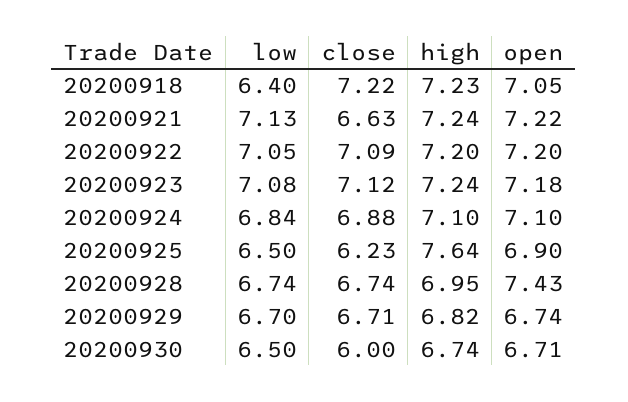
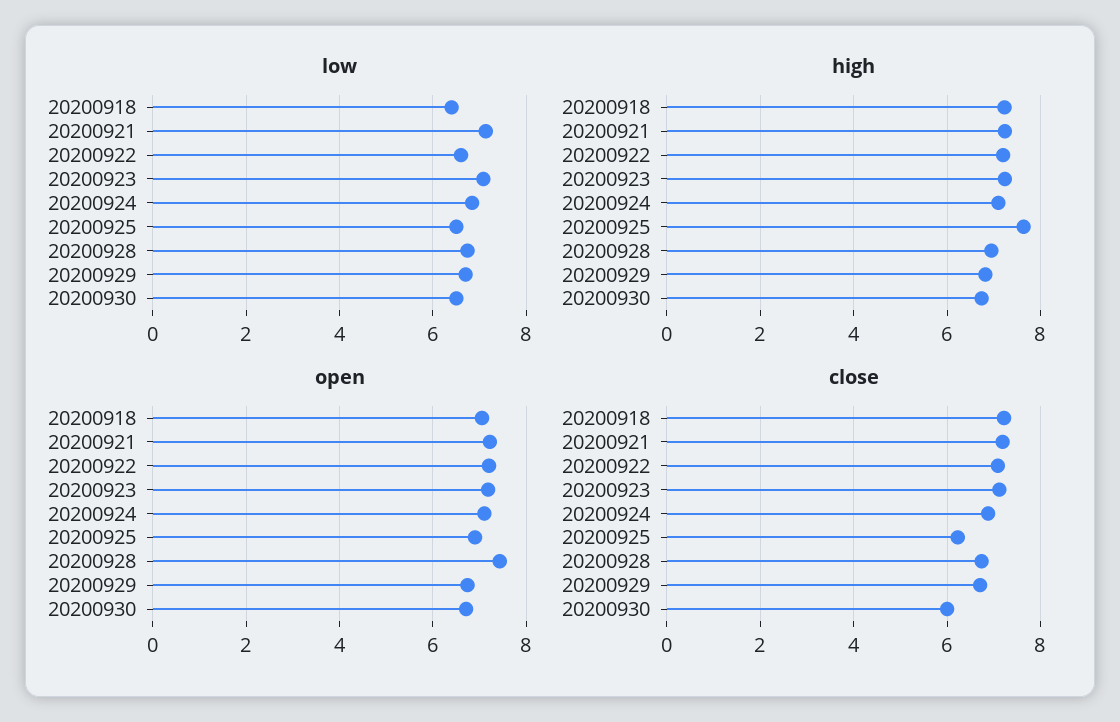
  {
    "low": {
      "20200918": 6.4,
      "20200921": 7.13,
-     "20200922": 7.05,
+     "20200922": 6.6,
      "20200923": 7.08,
      "20200924": 6.84,
      "20200925": 6.5,
      "20200928": 6.74,
      "20200929": 6.7,
      "20200930": 6.5
    },
    "close": {
      "20200918": 7.22,
-     "20200921": 6.63,
+     "20200921": 7.2,
      "20200922": 7.09,
      "20200923": 7.12,
      "20200924": 6.88,
      "20200925": 6.23,
      "20200928": 6.74,
      "20200929": 6.71,
      "20200930": 6
    },
    "high": {
      "20200918": 7.23,
      "20200921": 7.24,
      "20200922": 7.2,
      "20200923": 7.24,
      "20200924": 7.1,
      "20200925": 7.64,
      "20200928": 6.95,
      "20200929": 6.82,
      "20200930": 6.74
    },
    "open": {
      "20200918": 7.05,
      "20200921": 7.22,
      "20200922": 7.2,
      "20200923": 7.18,
      "20200924": 7.1,
      "20200925": 6.9,
      "20200928": 7.43,
      "20200929": 6.74,
      "20200930": 6.71
    }
  }

